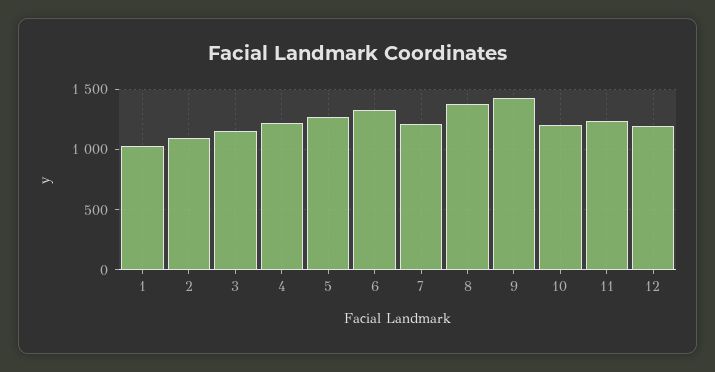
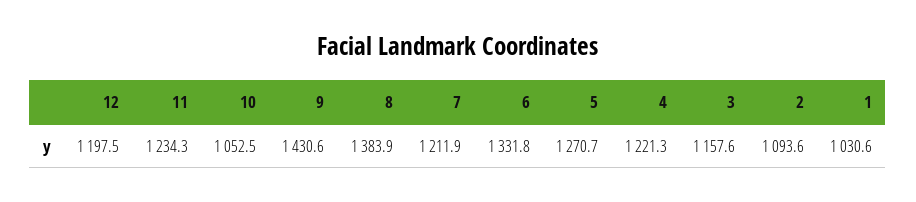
  {
    "1": 1030.6,
    "2": 1093.6,
    "3": 1157.6,
    "4": 1221.3,
    "5": 1270.7,
    "6": 1331.8,
    "7": 1211.9,
    "8": 1383.9,
    "9": 1430.6,
-   "10": 1200,
+   "10": 1052.5,
    "11": 1234.3,
    "12": 1197.5
  }

